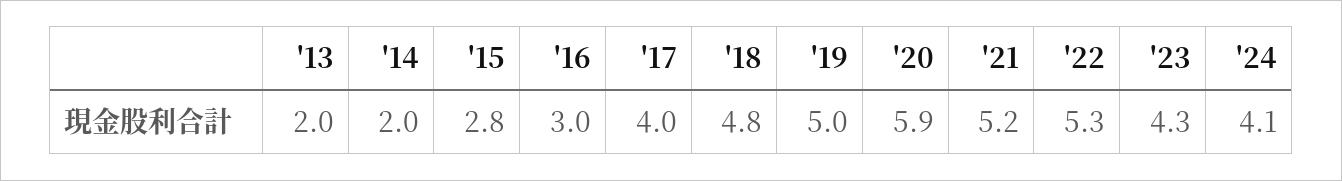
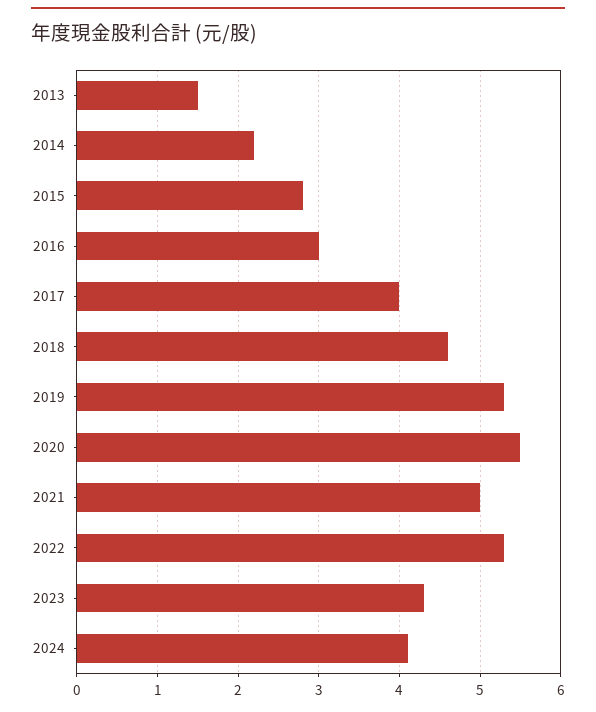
  {
-   "'13": 2,
+   "'13": 1.5,
-   "'14": 2,
+   "'14": 2.2,
    "'15": 2.8,
    "'16": 3,
    "'17": 4,
-   "'18": 4.8,
+   "'18": 4.6,
-   "'19": 5,
+   "'19": 5.3,
-   "'20": 5.9,
+   "'20": 5.5,
-   "'21": 5.2,
+   "'21": 5,
    "'22": 5.3,
    "'23": 4.3,
    "'24": 4.1
  }

